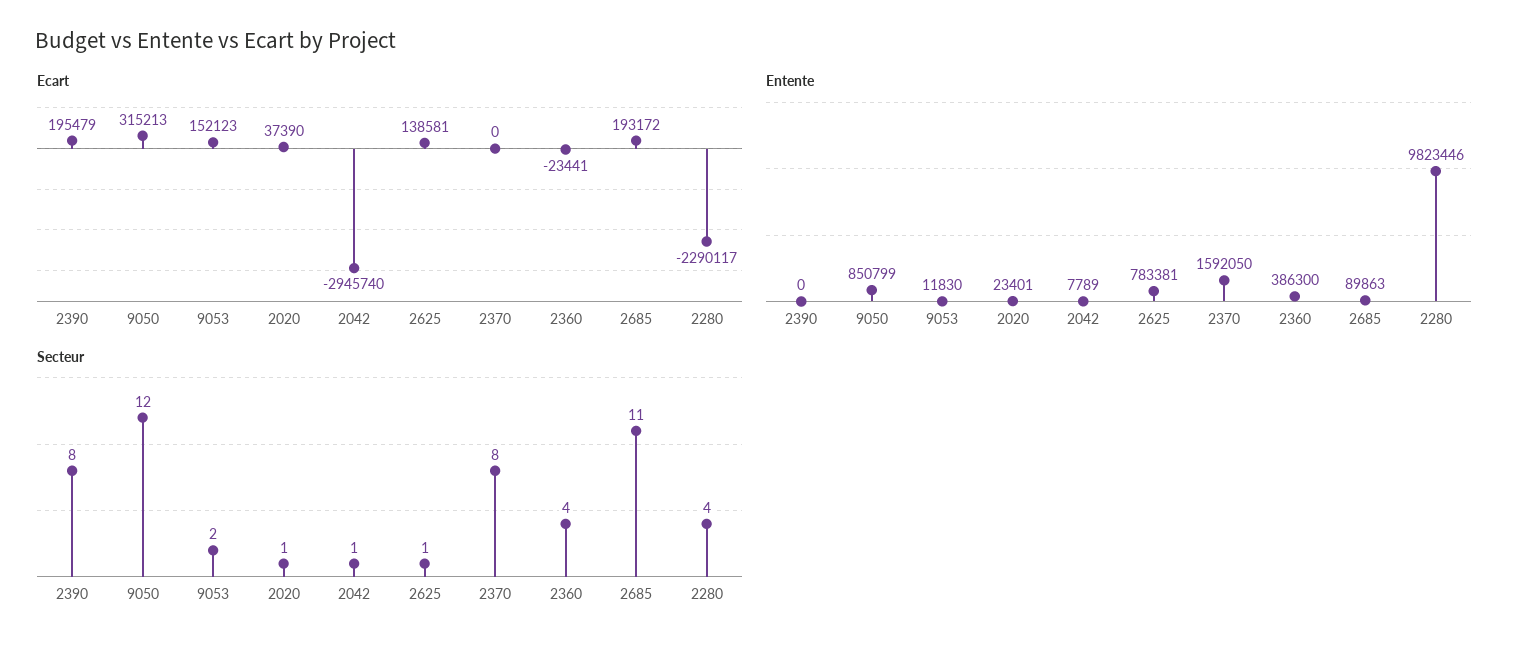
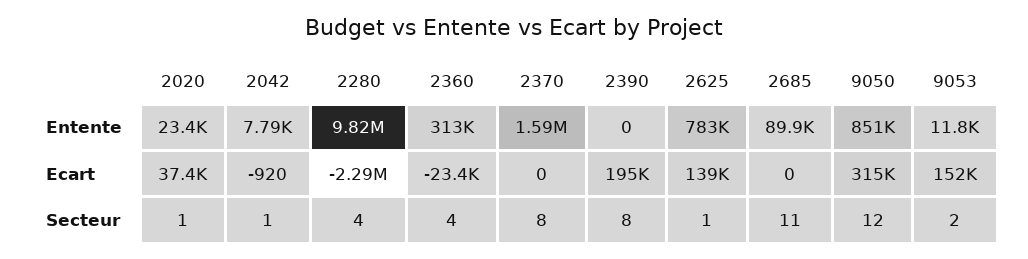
  {
    "Ecart": {
      "2390": 195479,
      "9050": 315213,
      "9053": 152123,
      "2020": 37390,
-     "2042": -2945740,
+     "2042": -920,
      "2625": 138581,
      "2370": 0,
      "2360": -23441,
-     "2685": 193172,
+     "2685": 0,
      "2280": -2290117
    },
    "Entente": {
      "2390": 0,
      "9050": 850799,
      "9053": 11830,
      "2020": 23401,
      "2042": 7789,
      "2625": 783381,
      "2370": 1592050,
-     "2360": 386300,
+     "2360": 313000,
      "2685": 89863,
      "2280": 9823446
    },
    "Secteur": {
      "2390": 8,
      "9050": 12,
      "9053": 2,
      "2020": 1,
      "2042": 1,
      "2625": 1,
      "2370": 8,
      "2360": 4,
      "2685": 11,
      "2280": 4
    }
  }

